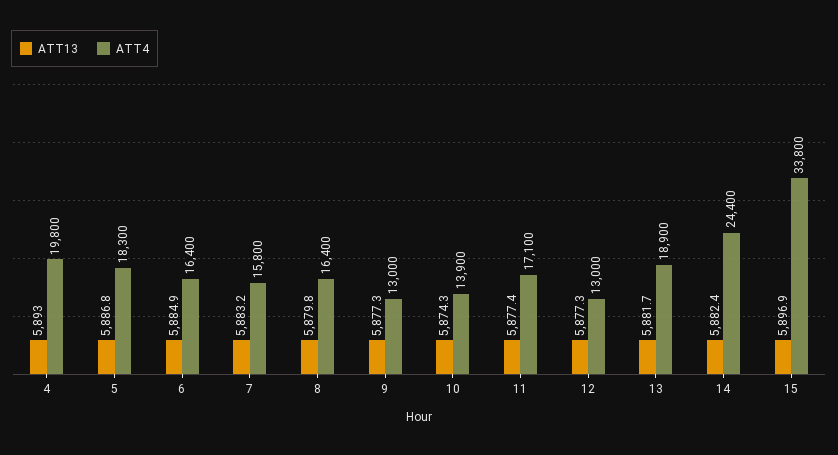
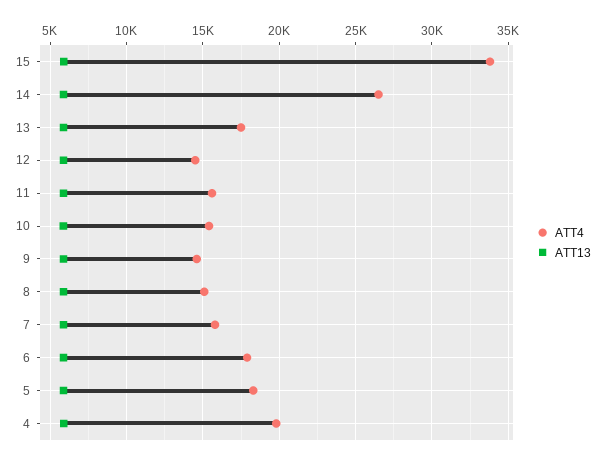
  {
    "ATT13": {
      "4": 5893,
      "5": 5886.8,
      "6": 5884.9,
      "7": 5883.2,
      "8": 5879.8,
      "9": 5877.3,
      "10": 5874.3,
      "11": 5877.4,
      "12": 5877.3,
      "13": 5881.7,
      "14": 5882.4,
      "15": 5896.9
    },
    "ATT4": {
      "4": 19800,
      "5": 18300,
-     "6": 16400,
+     "6": 18000,
      "7": 15800,
-     "8": 16400,
+     "8": 15000,
-     "9": 13000,
+     "9": 14500,
-     "10": 13900,
+     "10": 15500,
-     "11": 17100,
+     "11": 15500,
-     "12": 13000,
+     "12": 14500,
-     "13": 18900,
+     "13": 17500,
-     "14": 24400,
+     "14": 26500,
      "15": 33800
    }
  }

